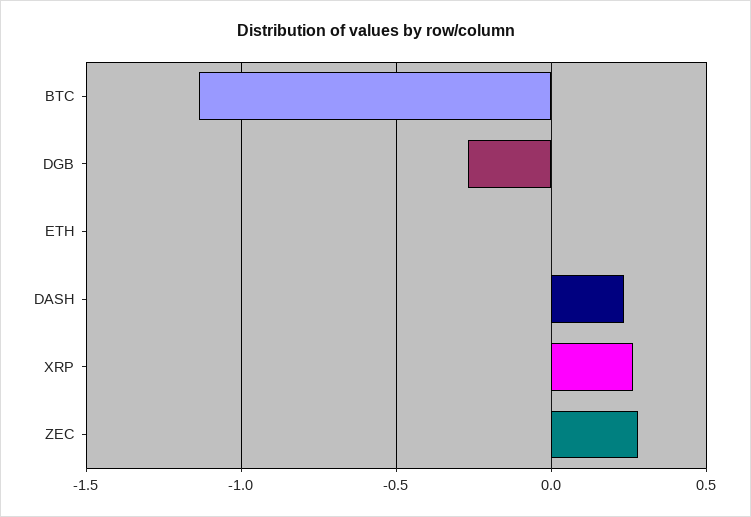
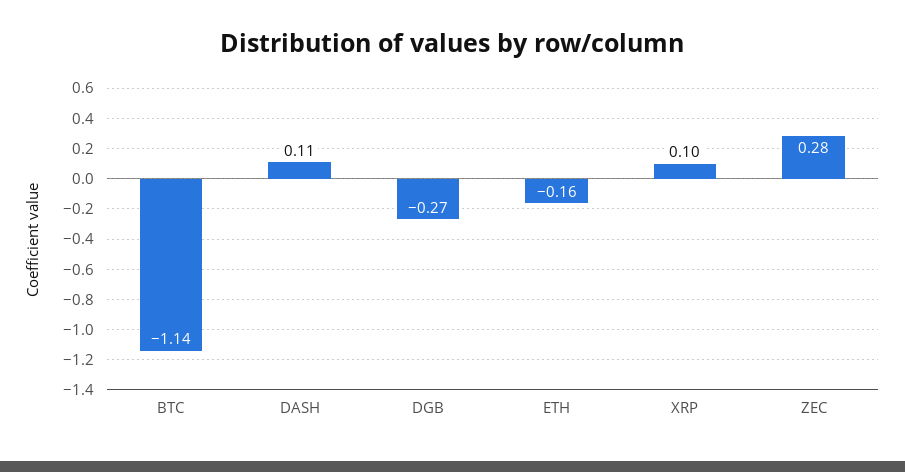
  {
    "BTC": -1.14,
    "DGB": -0.27,
-   "ETH": 0,
+   "ETH": -0.16,
-   "DASH": 0.25,
+   "DASH": 0.11,
-   "XRP": 0.25,
+   "XRP": 0.1,
    "ZEC": 0.28
  }

